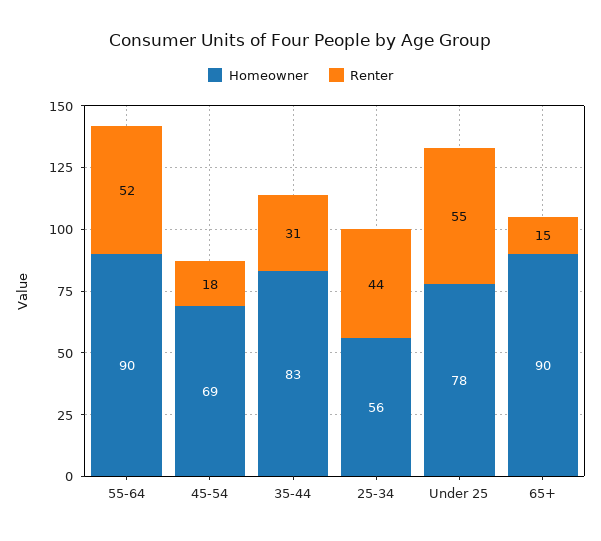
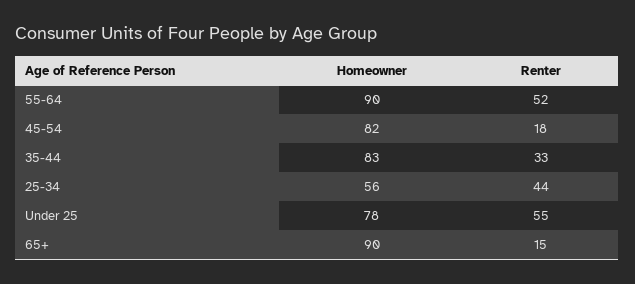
  {
    "Homeowner": {
      "55-64": 90,
-     "45-54": 69,
+     "45-54": 82,
      "35-44": 83,
      "25-34": 56,
      "Under 25": 78,
      "65+": 90
    },
    "Renter": {
      "55-64": 52,
      "45-54": 18,
-     "35-44": 31,
+     "35-44": 33,
      "25-34": 44,
      "Under 25": 55,
      "65+": 15
    }
  }

